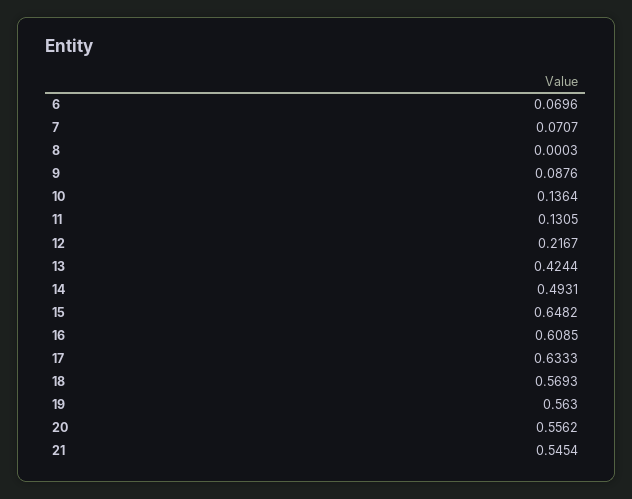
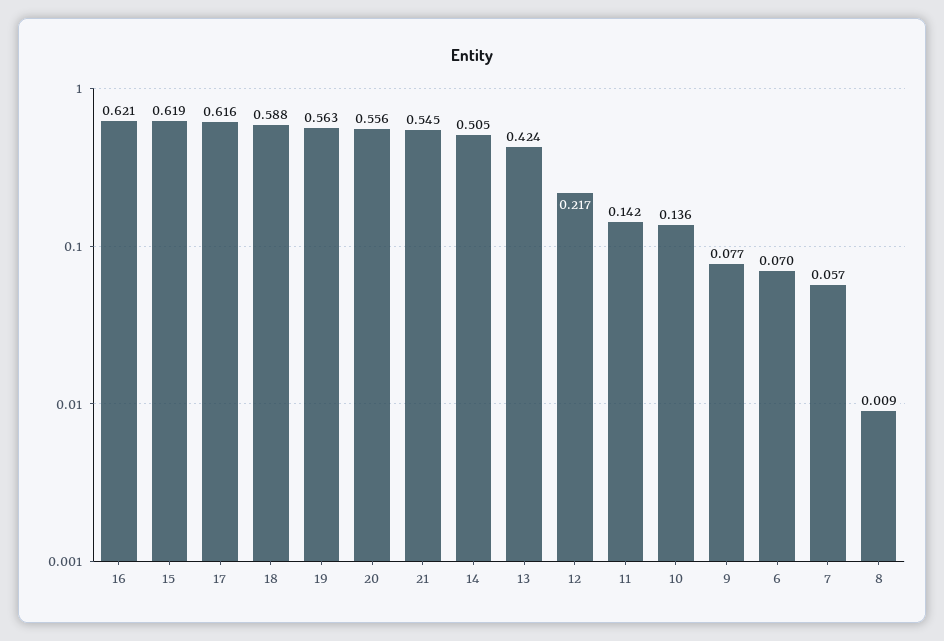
  {
    "6": 0.0696,
-   "7": 0.0707,
+   "7": 0.057,
-   "8": 0.0003,
+   "8": 0.009,
-   "9": 0.0876,
+   "9": 0.077,
    "10": 0.1364,
-   "11": 0.1305,
+   "11": 0.142,
    "12": 0.2167,
    "13": 0.4244,
-   "14": 0.4931,
+   "14": 0.505,
-   "15": 0.6482,
+   "15": 0.619,
-   "16": 0.6085,
+   "16": 0.621,
-   "17": 0.6333,
+   "17": 0.616,
-   "18": 0.5693,
+   "18": 0.588,
    "19": 0.563,
    "20": 0.5562,
    "21": 0.5454
  }

